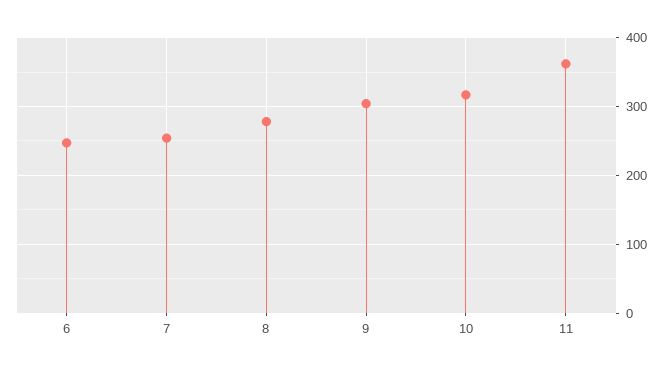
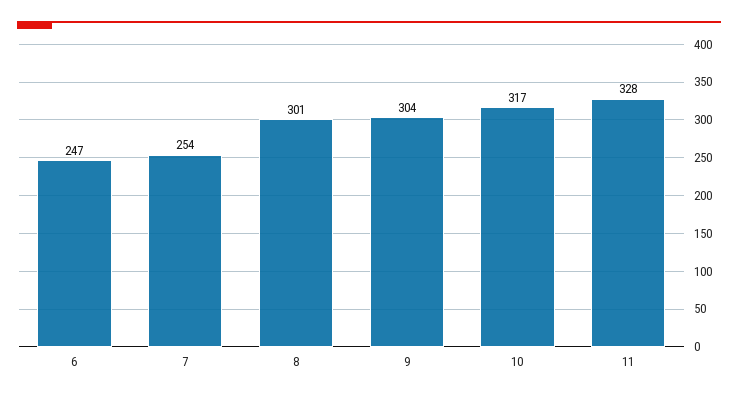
  {
    "6": 247,
    "7": 254,
-   "8": 280,
+   "8": 301,
    "9": 304,
    "10": 317,
-   "11": 360
+   "11": 328
  }

